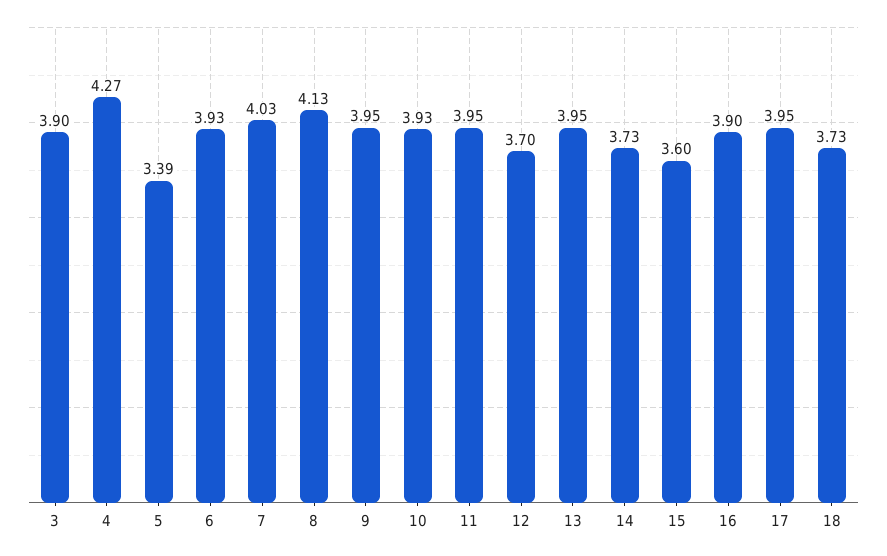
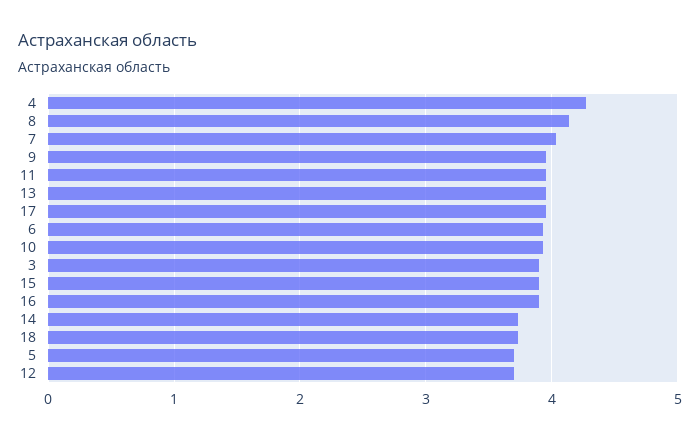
  {
    "3": 3.9,
    "4": 4.27,
-   "5": 3.39,
+   "5": 3.7,
    "6": 3.93,
    "7": 4.03,
    "8": 4.13,
    "9": 3.95,
    "10": 3.93,
    "11": 3.95,
    "12": 3.7,
    "13": 3.95,
    "14": 3.73,
-   "15": 3.6,
+   "15": 3.9,
    "16": 3.9,
    "17": 3.95,
    "18": 3.73
  }

